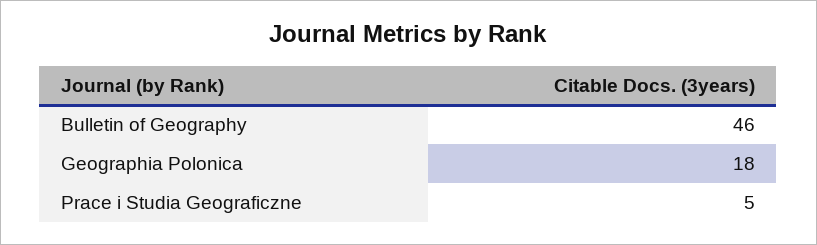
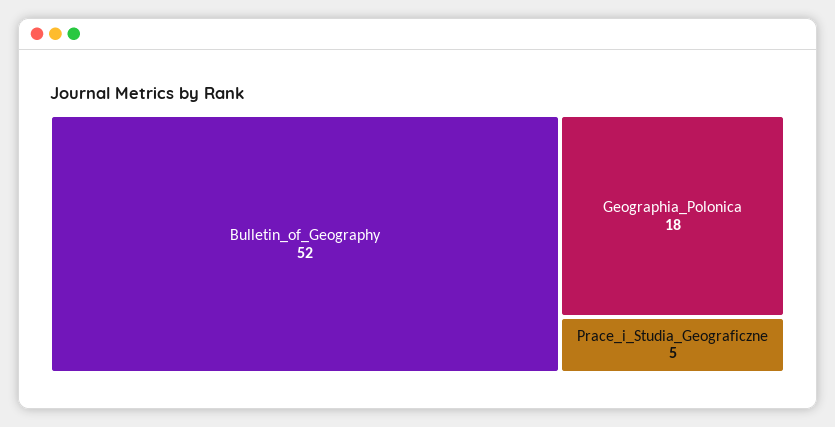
  {
-   "Bulletin of Geography": 46,
+   "Bulletin of Geography": 52,
    "Geographia Polonica": 18,
    "Prace i Studia Geograficzne": 5
  }

